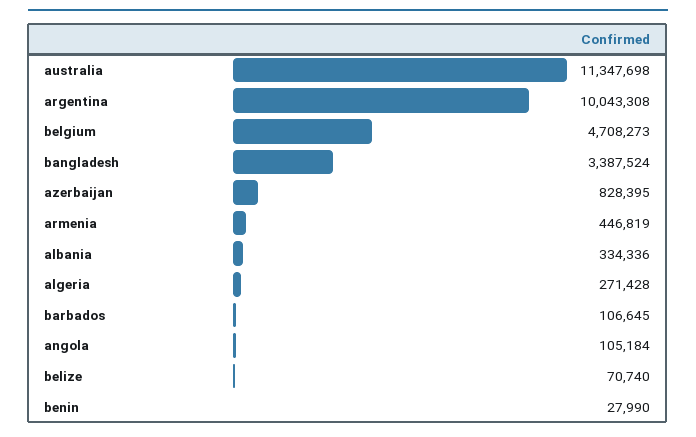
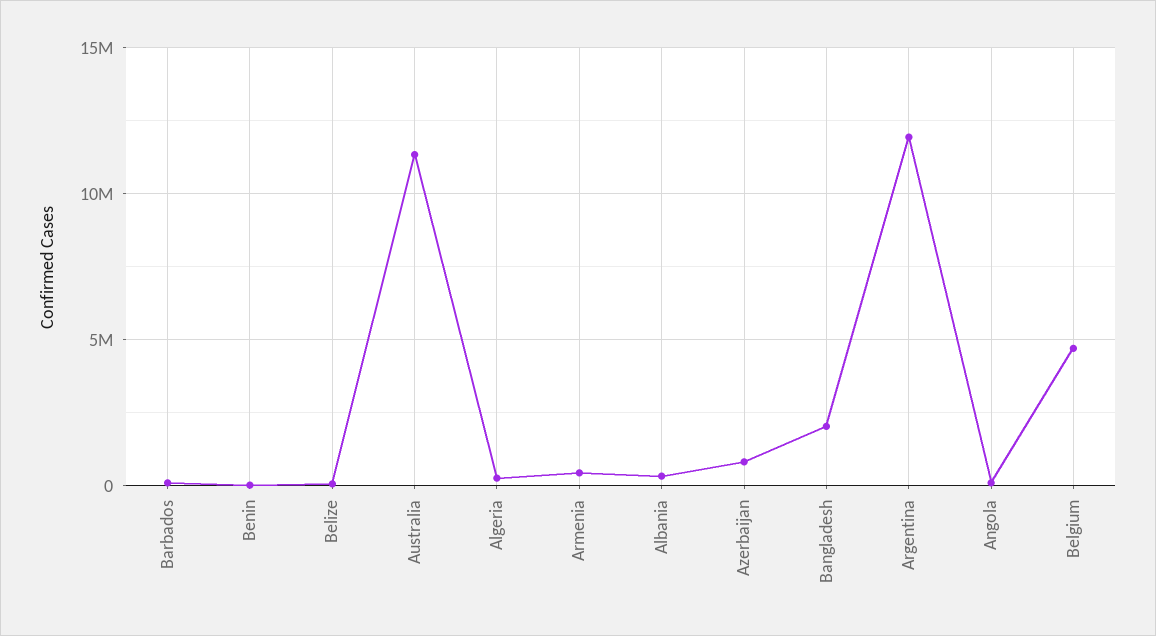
  {
    "australia": 11347698,
-   "argentina": 10043308,
+   "argentina": 12000000,
    "belgium": 4708273,
-   "bangladesh": 3387524,
+   "bangladesh": 2000000,
    "azerbaijan": 828395,
    "armenia": 446819,
    "albania": 334336,
    "algeria": 271428,
    "barbados": 106645,
    "angola": 105184,
    "belize": 70740,
    "benin": 27990
  }

